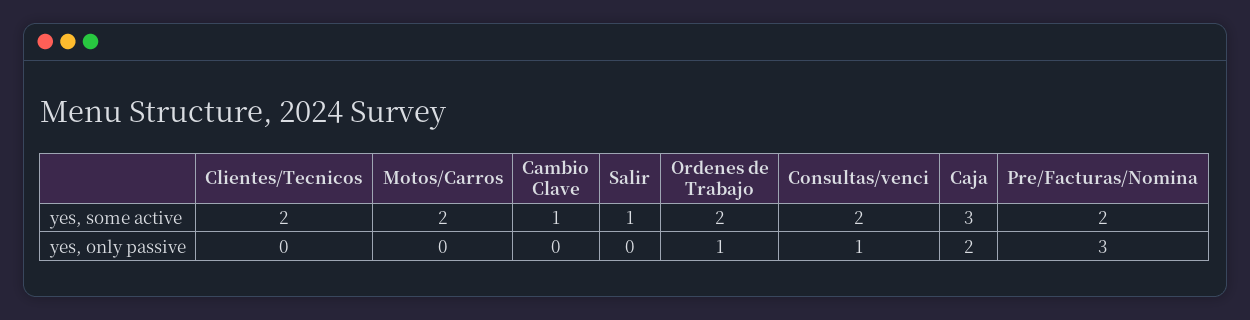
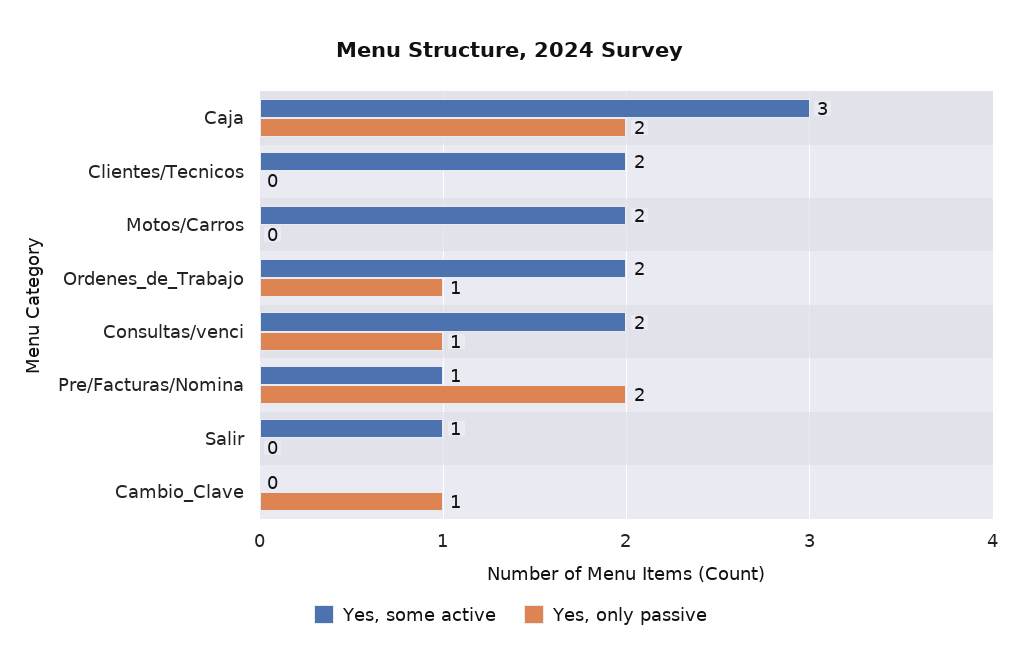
  {
    "yes, some active": {
      "Clientes/Tecnicos": 2,
      "Motos/Carros": 2,
-     "Cambio Clave": 1,
+     "Cambio Clave": 0,
      "Salir": 1,
      "Ordenes de Trabajo": 2,
      "Consultas/venci": 2,
      "Caja": 3,
-     "Pre/Facturas/Nomina": 2
+     "Pre/Facturas/Nomina": 1
    },
    "yes, only passive": {
      "Clientes/Tecnicos": 0,
      "Motos/Carros": 0,
-     "Cambio Clave": 0,
+     "Cambio Clave": 1,
      "Salir": 0,
      "Ordenes de Trabajo": 1,
      "Consultas/venci": 1,
      "Caja": 2,
-     "Pre/Facturas/Nomina": 3
+     "Pre/Facturas/Nomina": 2
    }
  }

